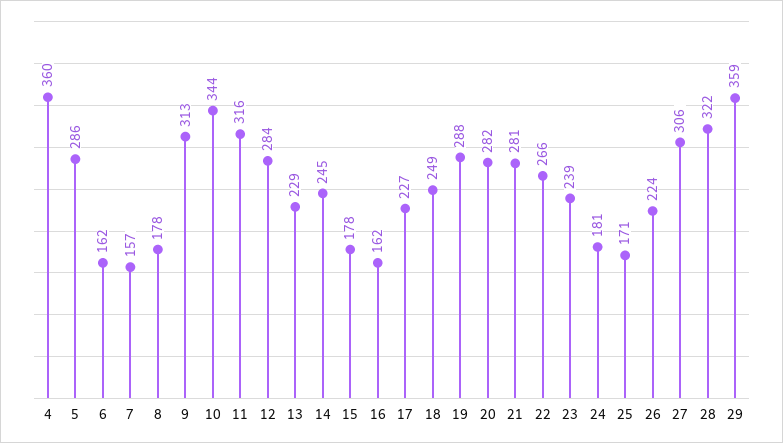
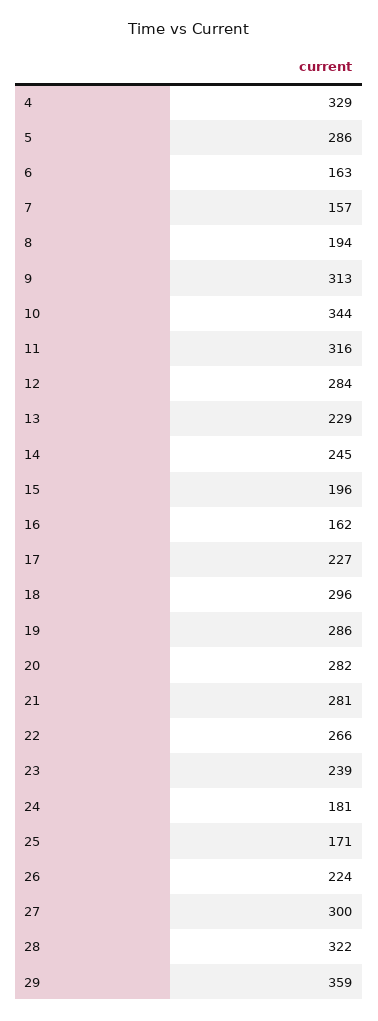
  {
-   "4": 360,
+   "4": 329,
    "5": 286,
-   "6": 162,
+   "6": 163,
    "7": 157,
-   "8": 178,
+   "8": 194,
    "9": 313,
    "10": 344,
    "11": 316,
    "12": 284,
    "13": 229,
    "14": 245,
-   "15": 178,
+   "15": 196,
    "16": 162,
    "17": 227,
-   "18": 249,
+   "18": 296,
-   "19": 288,
+   "19": 286,
    "20": 282,
    "21": 281,
    "22": 266,
    "23": 239,
    "24": 181,
    "25": 171,
    "26": 224,
-   "27": 306,
+   "27": 300,
    "28": 322,
    "29": 359
  }

